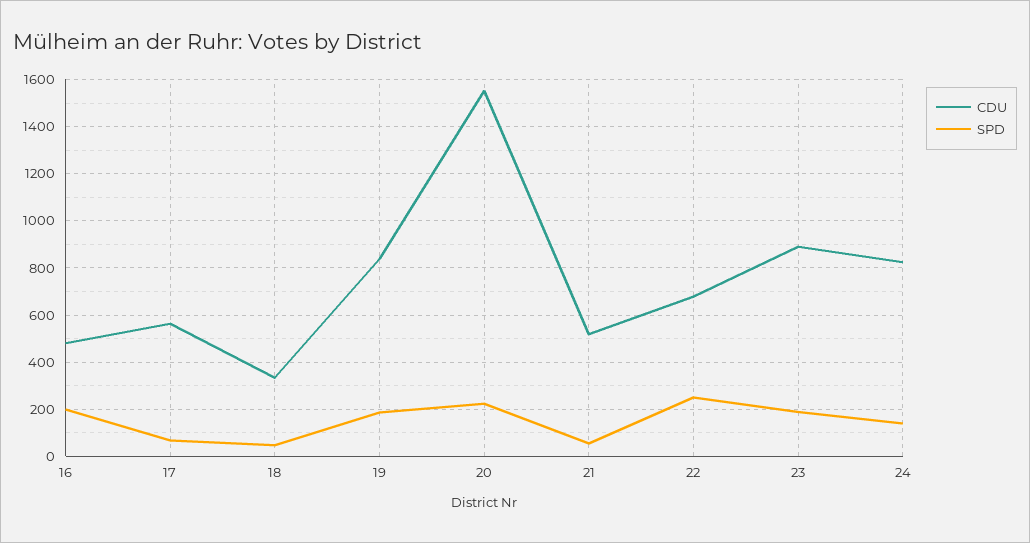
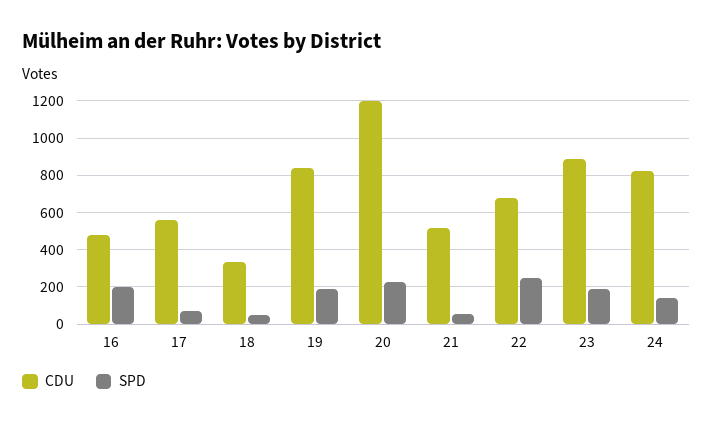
  {
    "CDU": {
      "16": 500,
      "17": 550,
      "18": 350,
      "19": 850,
-     "20": 1550,
+     "20": 1200,
      "21": 500,
      "22": 700,
      "23": 900,
      "24": 850
    },
    "SPD": {
      "16": 200,
      "17": 50,
      "18": 50,
      "19": 200,
      "20": 200,
      "21": 50,
      "22": 250,
      "23": 200,
      "24": 150
    }
  }

